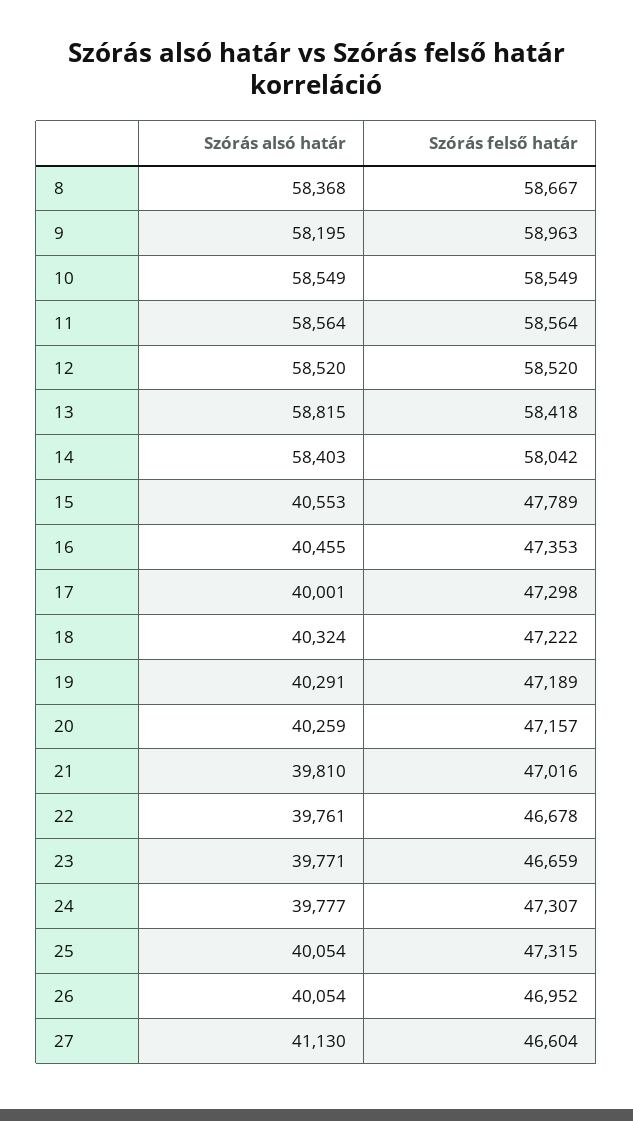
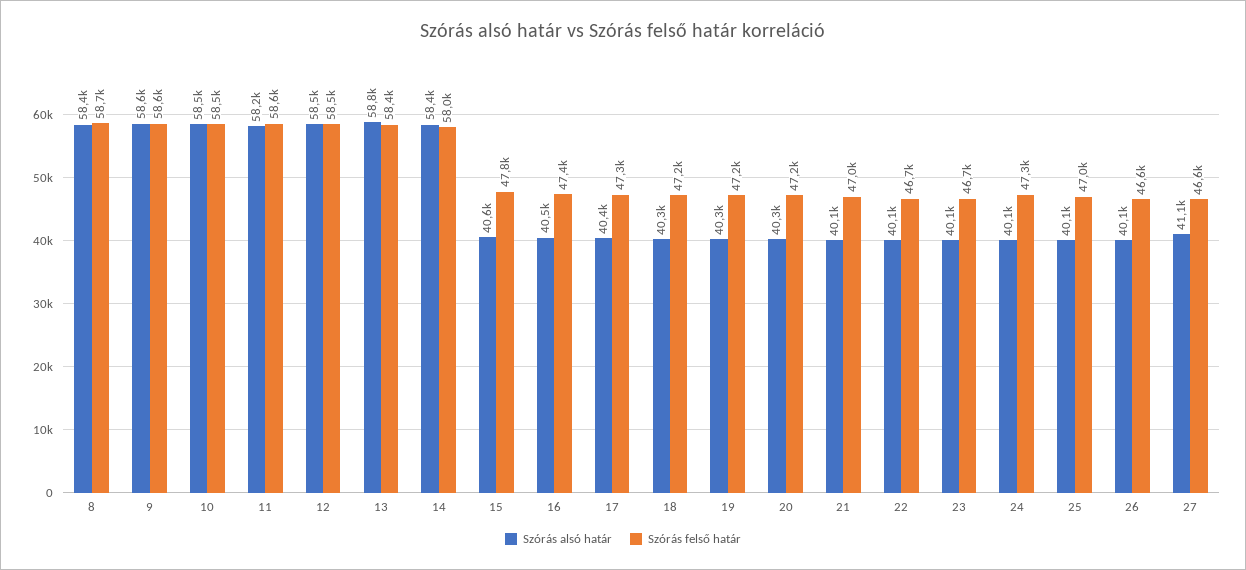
  {
    "Szórás alsó határ": {
      "8": 58368,
-     "9": 58195,
+     "9": 58600,
      "10": 58549,
-     "11": 58564,
+     "11": 58200,
      "12": 58520,
      "13": 58815,
      "14": 58403,
      "15": 40553,
      "16": 40455,
-     "17": 40001,
+     "17": 40400,
      "18": 40324,
      "19": 40291,
      "20": 40259,
-     "21": 39810,
+     "21": 40100,
-     "22": 39761,
+     "22": 40100,
-     "23": 39771,
+     "23": 40100,
-     "24": 39777,
+     "24": 40100,
      "25": 40054,
      "26": 40054,
      "27": 41130
    },
    "Szórás felső határ": {
      "8": 58667,
-     "9": 58963,
+     "9": 58600,
      "10": 58549,
      "11": 58564,
      "12": 58520,
      "13": 58418,
      "14": 58042,
      "15": 47789,
      "16": 47353,
      "17": 47298,
      "18": 47222,
      "19": 47189,
      "20": 47157,
      "21": 47016,
      "22": 46678,
      "23": 46659,
      "24": 47307,
-     "25": 47315,
+     "25": 47000,
-     "26": 46952,
+     "26": 46600,
      "27": 46604
    }
  }

